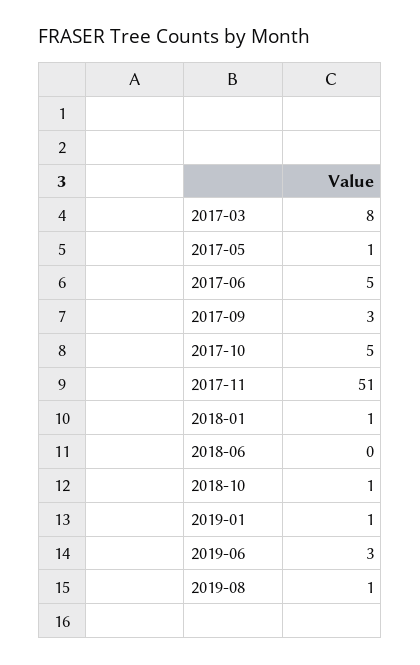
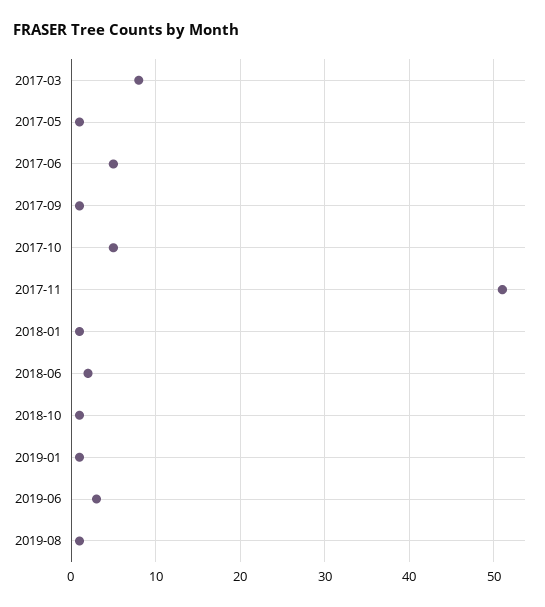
  {
    "2017-03": 8,
    "2017-05": 1,
    "2017-06": 5,
-   "2017-09": 3,
+   "2017-09": 1,
    "2017-10": 5,
    "2017-11": 51,
    "2018-01": 1,
-   "2018-06": 0,
+   "2018-06": 2,
    "2018-10": 1,
    "2019-01": 1,
    "2019-06": 3,
    "2019-08": 1
  }

